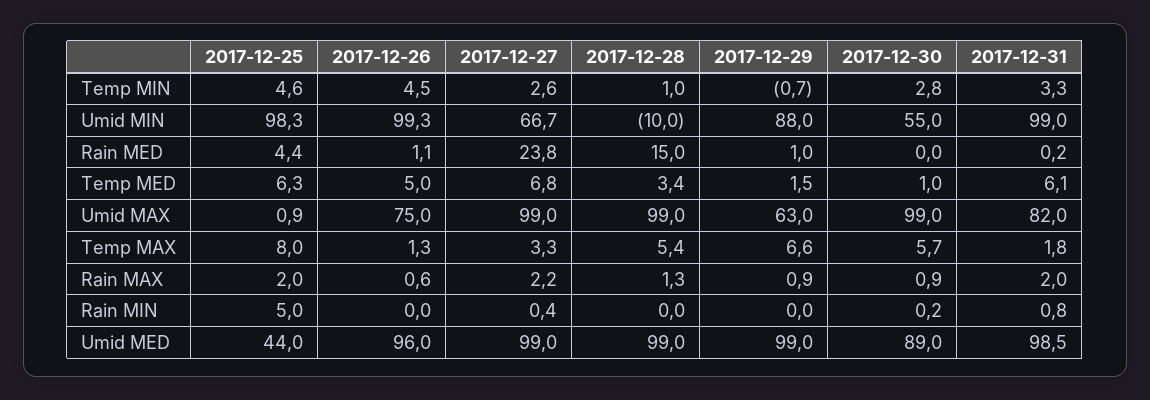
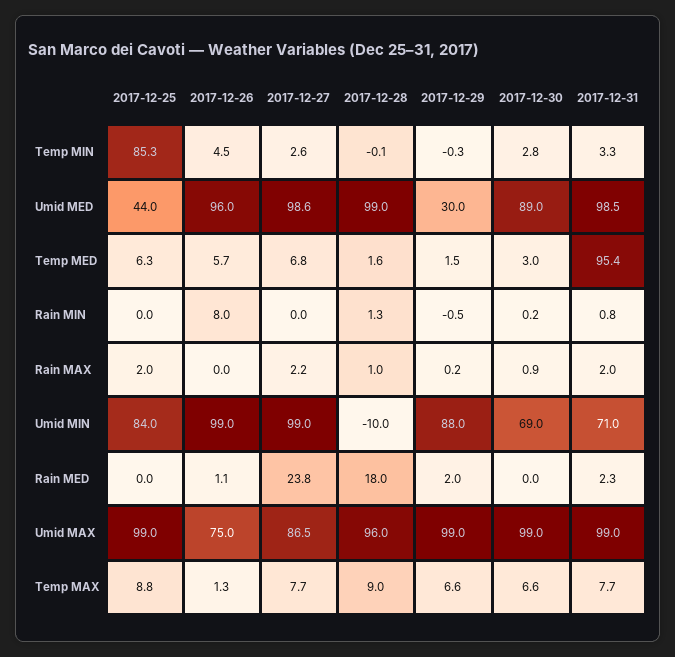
  {
    "2017-12-25": {
-     "Temp MIN": 4.6,
+     "Temp MIN": 85.3,
-     "Umid MIN": 98.3,
+     "Umid MIN": 84,
-     "Rain MED": 4.4,
+     "Rain MED": 0,
      "Temp MED": 6.3,
-     "Umid MAX": 0.9,
+     "Umid MAX": 99,
-     "Temp MAX": 8,
+     "Temp MAX": 8.8,
      "Rain MAX": 2,
-     "Rain MIN": 5,
+     "Rain MIN": 0,
      "Umid MED": 44
    },
    "2017-12-26": {
      "Temp MIN": 4.5,
-     "Umid MIN": 99.3,
+     "Umid MIN": 99,
      "Rain MED": 1.1,
-     "Temp MED": 5,
+     "Temp MED": 5.7,
      "Umid MAX": 75,
      "Temp MAX": 1.3,
-     "Rain MAX": 0.6,
+     "Rain MAX": 0,
-     "Rain MIN": 0,
+     "Rain MIN": 8,
      "Umid MED": 96
    },
    "2017-12-27": {
      "Temp MIN": 2.6,
-     "Umid MIN": 66.7,
+     "Umid MIN": 99,
      "Rain MED": 23.8,
      "Temp MED": 6.8,
-     "Umid MAX": 99,
+     "Umid MAX": 86.5,
-     "Temp MAX": 3.3,
+     "Temp MAX": 7.7,
      "Rain MAX": 2.2,
-     "Rain MIN": 0.4,
+     "Rain MIN": 0,
-     "Umid MED": 99
+     "Umid MED": 98.6
    },
    "2017-12-28": {
-     "Temp MIN": 1,
+     "Temp MIN": -0.1,
      "Umid MIN": -10,
-     "Rain MED": 15,
+     "Rain MED": 18,
-     "Temp MED": 3.4,
+     "Temp MED": 1.6,
-     "Umid MAX": 99,
+     "Umid MAX": 96,
-     "Temp MAX": 5.4,
+     "Temp MAX": 9,
-     "Rain MAX": 1.3,
+     "Rain MAX": 1,
-     "Rain MIN": 0,
+     "Rain MIN": 1.3,
      "Umid MED": 99
    },
    "2017-12-29": {
-     "Temp MIN": -0.7,
+     "Temp MIN": -0.3,
      "Umid MIN": 88,
-     "Rain MED": 1,
+     "Rain MED": 2,
      "Temp MED": 1.5,
-     "Umid MAX": 63,
+     "Umid MAX": 99,
      "Temp MAX": 6.6,
-     "Rain MAX": 0.9,
+     "Rain MAX": 0.2,
-     "Rain MIN": 0,
+     "Rain MIN": -0.5,
-     "Umid MED": 99
+     "Umid MED": 30
    },
    "2017-12-30": {
      "Temp MIN": 2.8,
-     "Umid MIN": 55,
+     "Umid MIN": 69,
      "Rain MED": 0,
-     "Temp MED": 1,
+     "Temp MED": 3,
      "Umid MAX": 99,
-     "Temp MAX": 5.7,
+     "Temp MAX": 6.6,
      "Rain MAX": 0.9,
      "Rain MIN": 0.2,
      "Umid MED": 89
    },
    "2017-12-31": {
      "Temp MIN": 3.3,
-     "Umid MIN": 99,
+     "Umid MIN": 71,
-     "Rain MED": 0.2,
+     "Rain MED": 2.3,
-     "Temp MED": 6.1,
+     "Temp MED": 95.4,
-     "Umid MAX": 82,
+     "Umid MAX": 99,
-     "Temp MAX": 1.8,
+     "Temp MAX": 7.7,
      "Rain MAX": 2,
      "Rain MIN": 0.8,
      "Umid MED": 98.5
    }
  }

